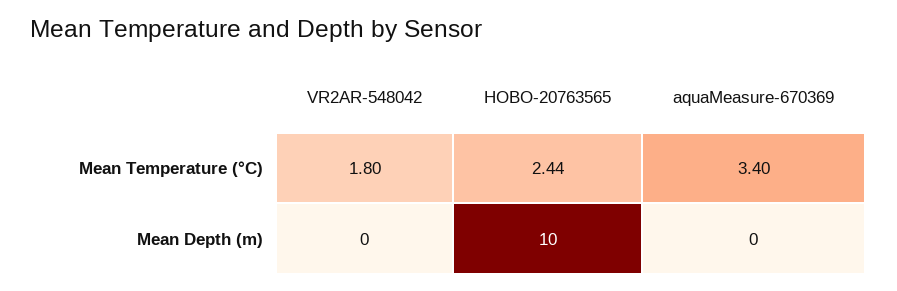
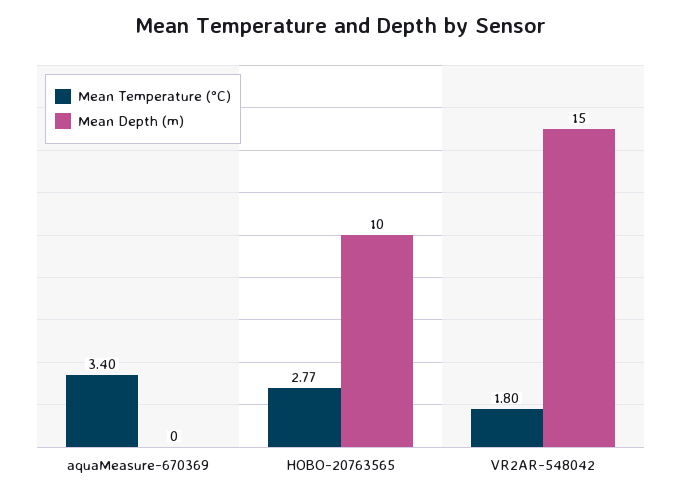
  {
    "Mean Temperature (°C)": {
      "VR2AR-548042": 1.8,
-     "HOBO-20763565": 2.44,
+     "HOBO-20763565": 2.77,
      "aquaMeasure-670369": 3.4
    },
    "Mean Depth (m)": {
-     "VR2AR-548042": 0,
+     "VR2AR-548042": 15,
      "HOBO-20763565": 10,
      "aquaMeasure-670369": 0
    }
  }

